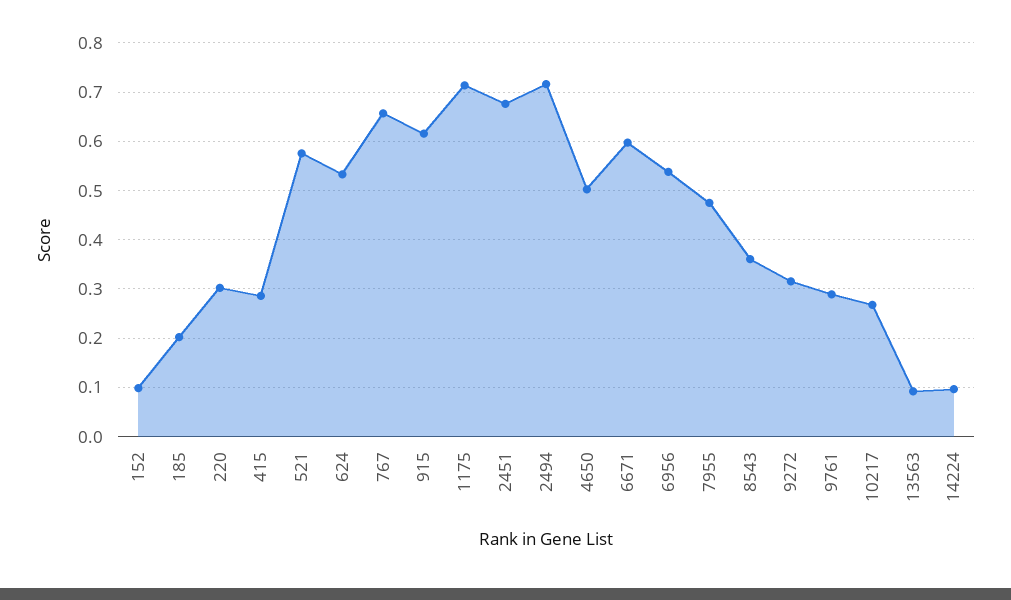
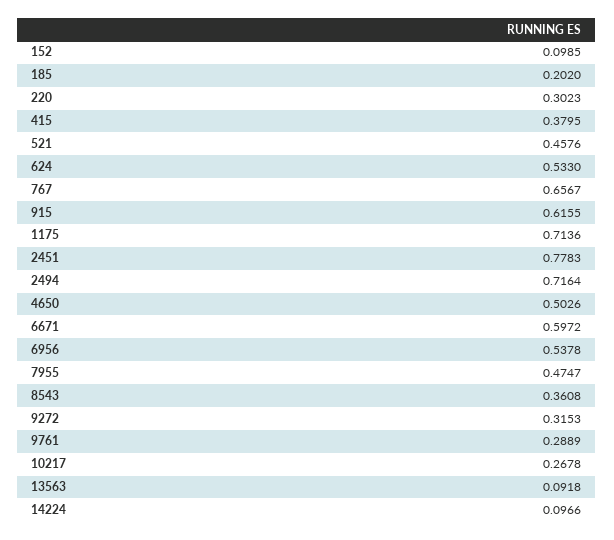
  {
    "152": 0.0985,
    "185": 0.202,
    "220": 0.3023,
-   "415": 0.28,
+   "415": 0.3795,
-   "521": 0.58,
+   "521": 0.4576,
    "624": 0.533,
    "767": 0.6567,
    "915": 0.6155,
    "1175": 0.7136,
-   "2451": 0.68,
+   "2451": 0.7783,
    "2494": 0.7164,
    "4650": 0.5026,
    "6671": 0.5972,
    "6956": 0.5378,
    "7955": 0.4747,
    "8543": 0.3608,
    "9272": 0.3153,
    "9761": 0.2889,
    "10217": 0.2678,
    "13563": 0.0918,
    "14224": 0.0966
  }

